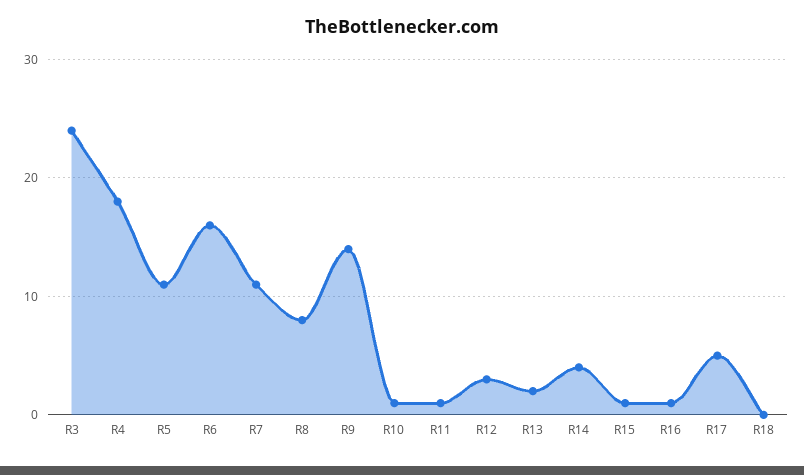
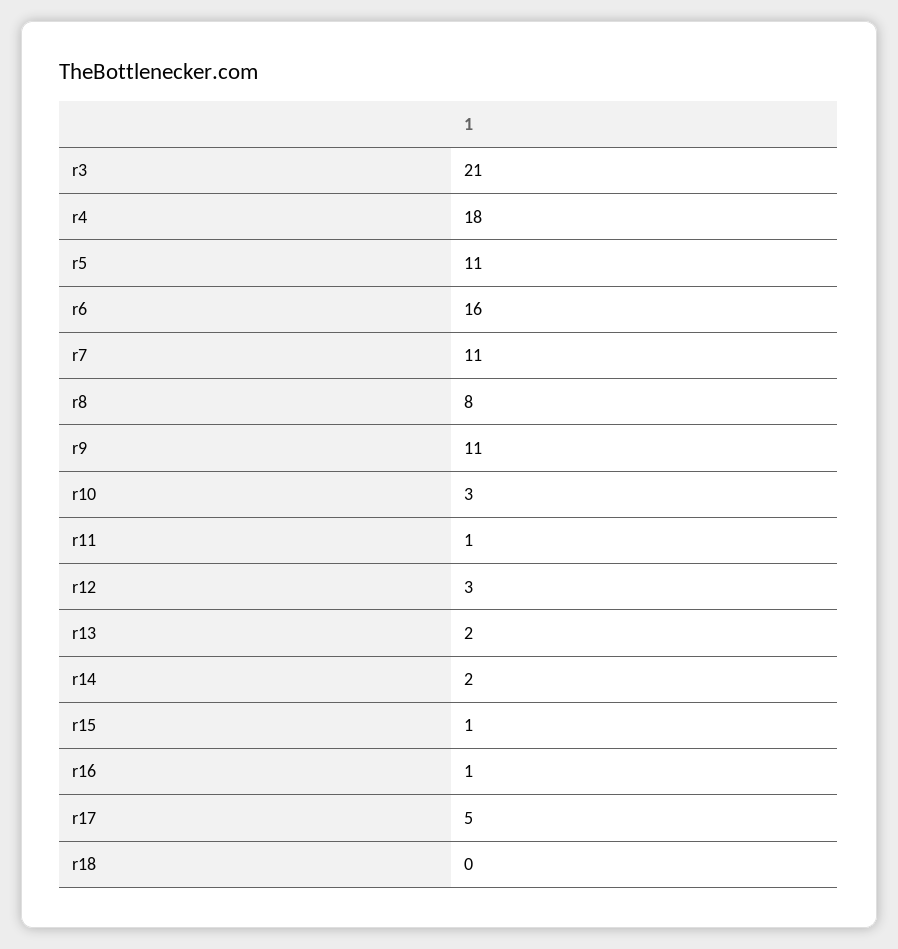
  {
-   "R3": 24,
+   "R3": 21,
    "R4": 18,
    "R5": 11,
    "R6": 16,
    "R7": 11,
    "R8": 8,
-   "R9": 14,
+   "R9": 11,
-   "R10": 1,
+   "R10": 3,
    "R11": 1,
    "R12": 3,
    "R13": 2,
-   "R14": 4,
+   "R14": 2,
    "R15": 1,
    "R16": 1,
    "R17": 5,
    "R18": 0
  }

